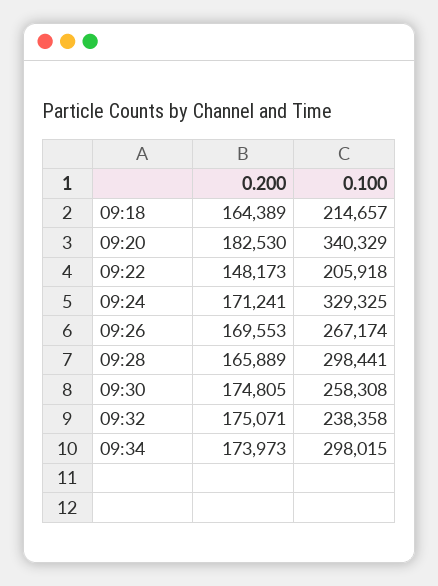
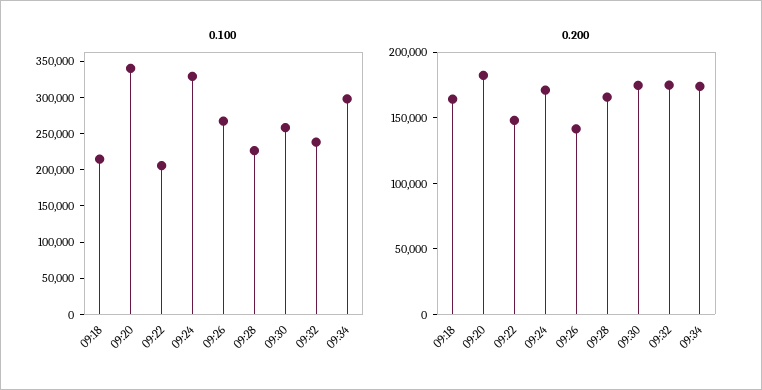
  {
    "0.200": {
      "09:18": 164389,
      "09:20": 182530,
      "09:22": 148173,
      "09:24": 171241,
-     "09:26": 169553,
+     "09:26": 140000,
      "09:28": 165889,
      "09:30": 174805,
      "09:32": 175071,
      "09:34": 173973
    },
    "0.100": {
      "09:18": 214657,
      "09:20": 340329,
      "09:22": 205918,
      "09:24": 329325,
      "09:26": 267174,
-     "09:28": 298441,
+     "09:28": 225000,
      "09:30": 258308,
      "09:32": 238358,
      "09:34": 298015
    }
  }

